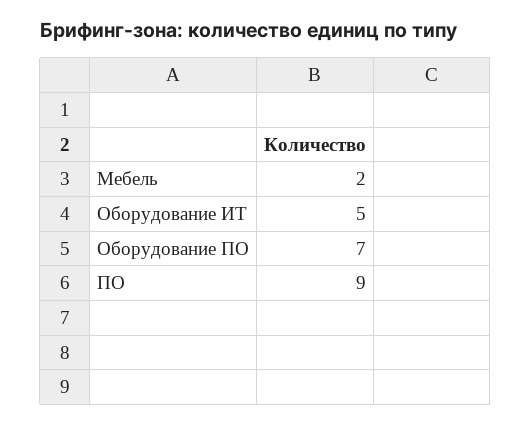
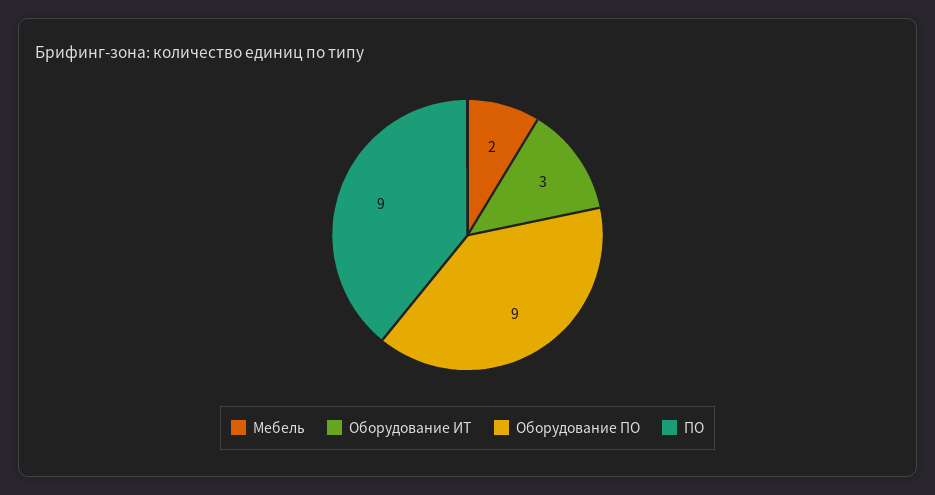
  {
    "Мебель": 2,
-   "Оборудование ИТ": 5,
+   "Оборудование ИТ": 3,
-   "Оборудование ПО": 7,
+   "Оборудование ПО": 9,
    "ПО": 9
  }

